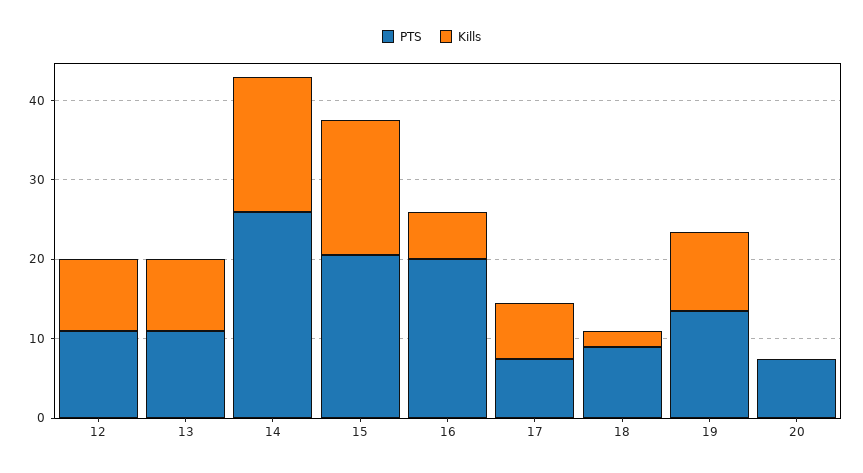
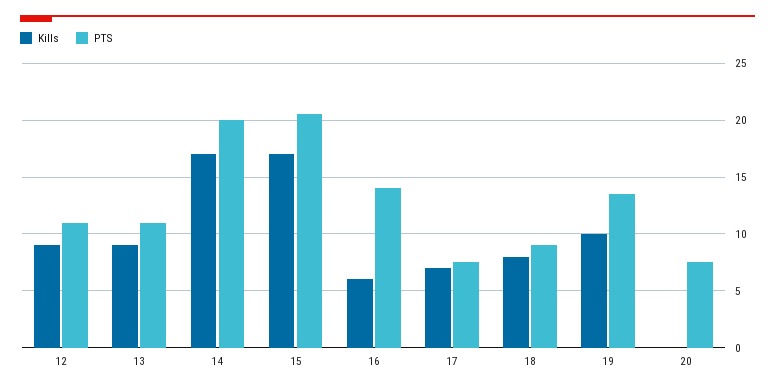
  {
    "PTS": {
      "12": 11,
      "13": 11,
-     "14": 26,
+     "14": 20,
      "15": 21,
-     "16": 20,
+     "16": 14,
      "17": 8,
      "18": 9,
      "19": 14,
      "20": 8
    },
    "Kills": {
      "12": 9,
      "13": 9,
      "14": 17,
      "15": 17,
      "16": 6,
      "17": 7,
-     "18": 2,
+     "18": 8,
      "19": 10,
      "20": 0
    }
  }

